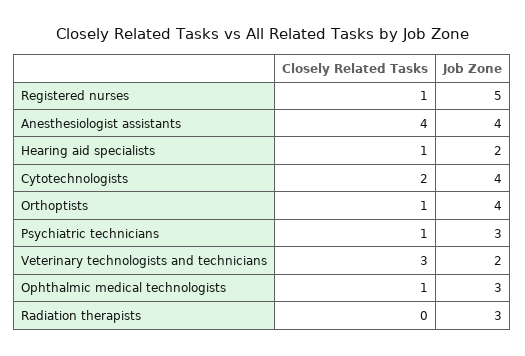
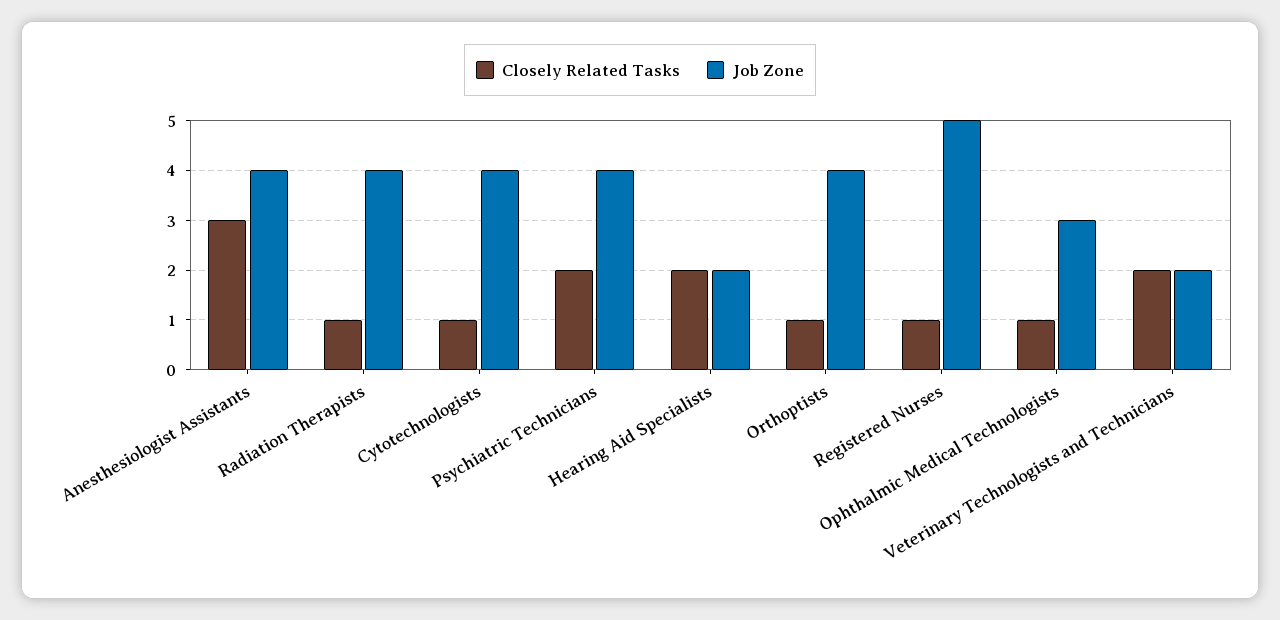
  {
    "Closely Related Tasks": {
      "Registered nurses": 1,
-     "Anesthesiologist assistants": 4,
+     "Anesthesiologist assistants": 3,
-     "Hearing aid specialists": 1,
+     "Hearing aid specialists": 2,
-     "Cytotechnologists": 2,
+     "Cytotechnologists": 1,
      "Orthoptists": 1,
-     "Psychiatric technicians": 1,
+     "Psychiatric technicians": 2,
-     "Veterinary technologists and technicians": 3,
+     "Veterinary technologists and technicians": 2,
      "Ophthalmic medical technologists": 1,
-     "Radiation therapists": 0
+     "Radiation therapists": 1
    },
    "Job Zone": {
      "Registered nurses": 5,
      "Anesthesiologist assistants": 4,
      "Hearing aid specialists": 2,
      "Cytotechnologists": 4,
      "Orthoptists": 4,
-     "Psychiatric technicians": 3,
+     "Psychiatric technicians": 4,
      "Veterinary technologists and technicians": 2,
      "Ophthalmic medical technologists": 3,
-     "Radiation therapists": 3
+     "Radiation therapists": 4
    }
  }

